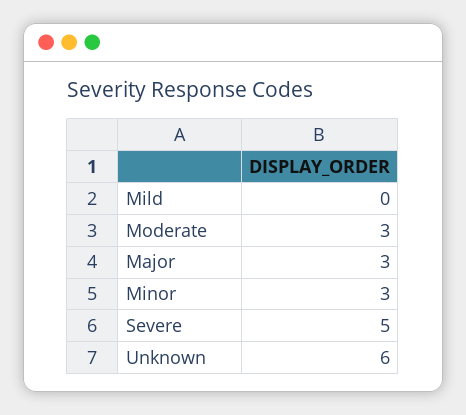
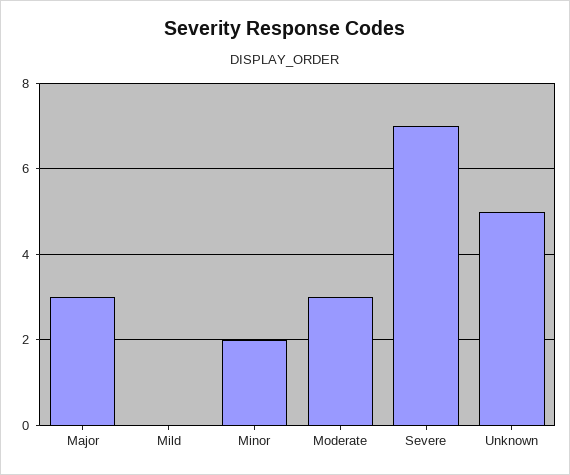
  {
    "Mild": 0,
    "Moderate": 3,
    "Major": 3,
-   "Minor": 3,
+   "Minor": 2,
-   "Severe": 5,
+   "Severe": 7,
-   "Unknown": 6
+   "Unknown": 5
  }

